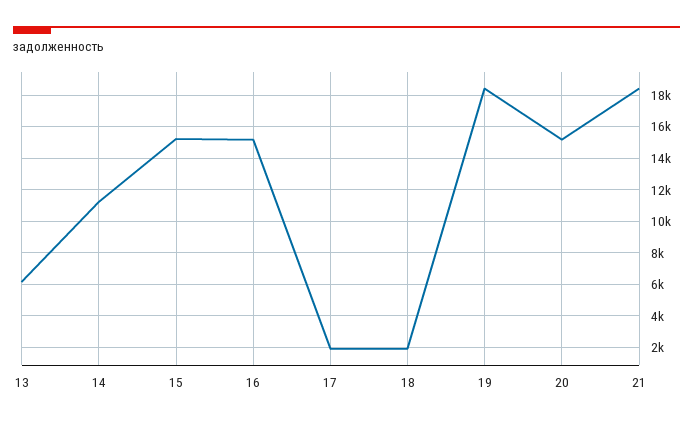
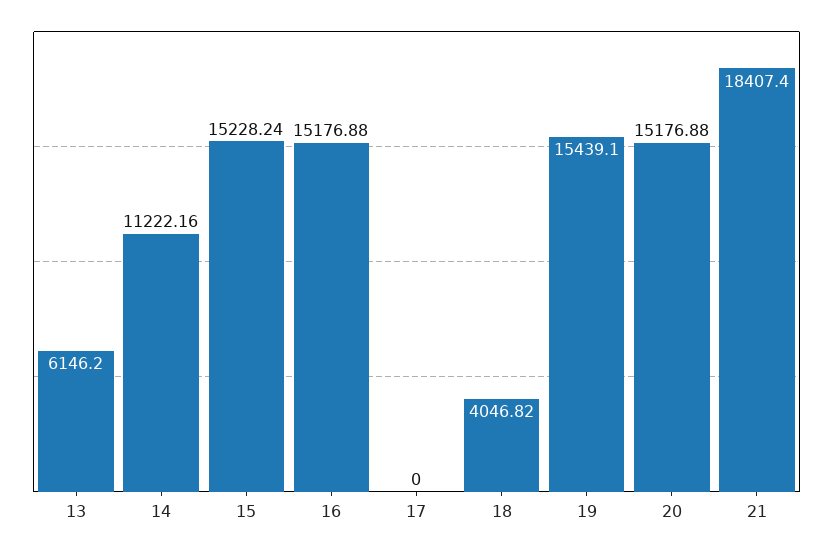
  {
    "13": 6146.2,
    "14": 11222.16,
    "15": 15228.24,
    "16": 15176.88,
-   "17": 2000,
+   "17": 0,
-   "18": 2000,
+   "18": 4046.82,
-   "19": 18500,
+   "19": 15439.1,
    "20": 15176.88,
    "21": 18407.4
  }

